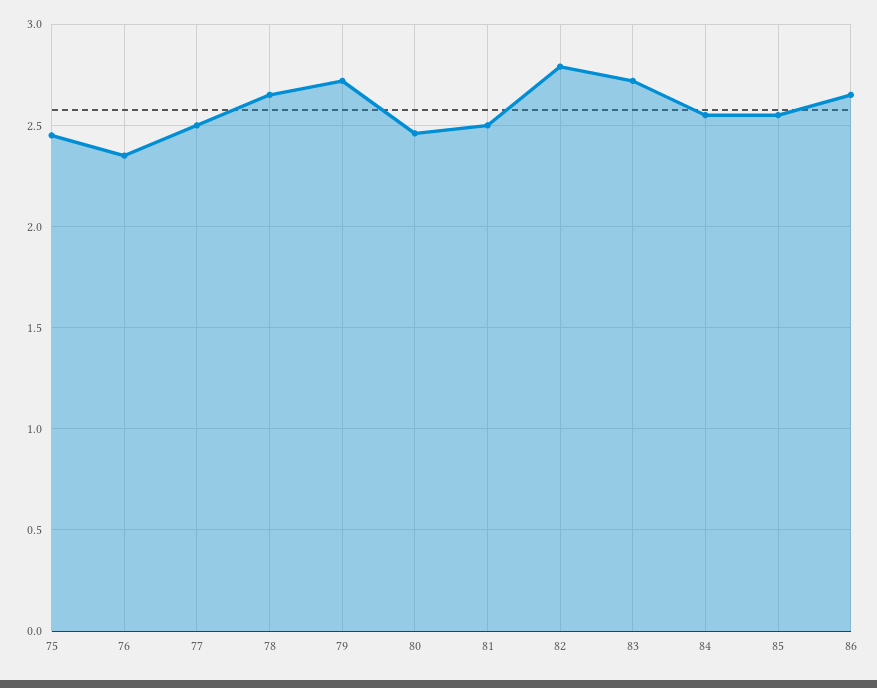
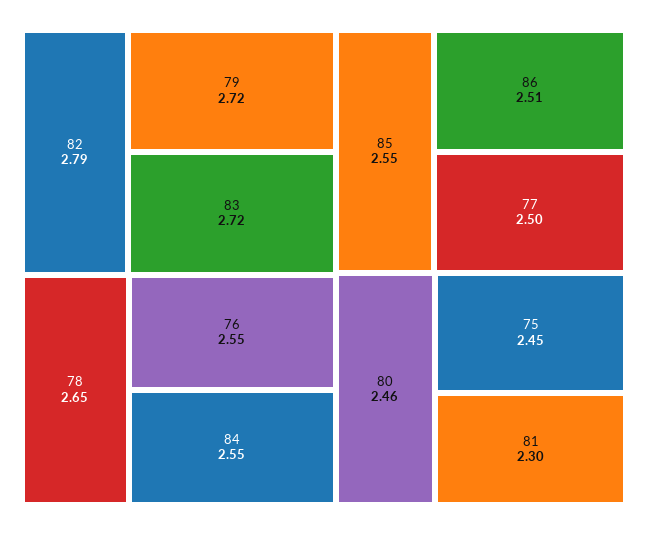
  {
    "75": 2.45,
-   "76": 2.35,
+   "76": 2.55,
    "77": 2.5,
    "78": 2.65,
    "79": 2.72,
    "80": 2.46,
-   "81": 2.5,
+   "81": 2.3,
    "82": 2.79,
    "83": 2.72,
    "84": 2.55,
    "85": 2.55,
-   "86": 2.65
+   "86": 2.51
  }

